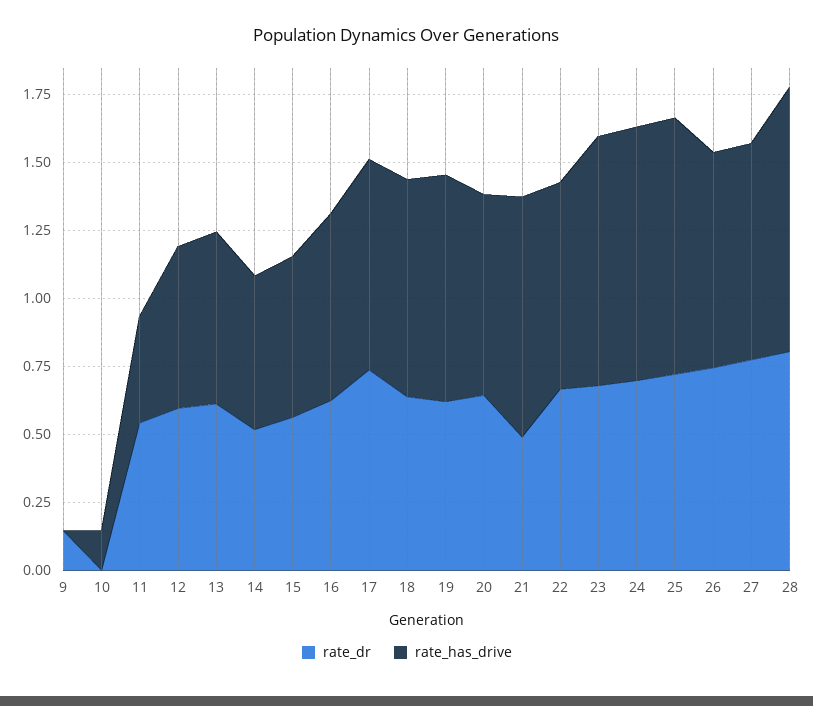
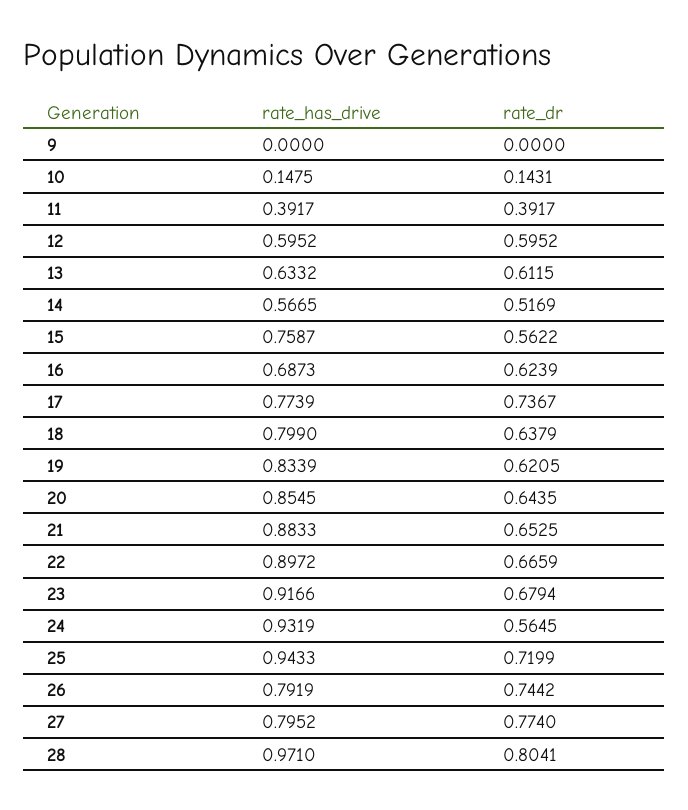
  {
    "rate_dr": {
-     "9": 0.15,
+     "9": 0,
-     "10": 0,
+     "10": 0.1431,
-     "11": 0.55,
+     "11": 0.3917,
      "12": 0.5952,
      "13": 0.6115,
      "14": 0.5169,
      "15": 0.5622,
      "16": 0.6239,
      "17": 0.7367,
      "18": 0.6379,
      "19": 0.6205,
      "20": 0.6435,
-     "21": 0.5,
+     "21": 0.6525,
      "22": 0.6659,
      "23": 0.6794,
-     "24": 0.7,
+     "24": 0.5645,
      "25": 0.7199,
      "26": 0.7442,
      "27": 0.774,
      "28": 0.8041
    },
    "rate_has_drive": {
      "9": 0,
      "10": 0.1475,
      "11": 0.3917,
      "12": 0.5952,
      "13": 0.6332,
      "14": 0.5665,
-     "15": 0.6,
+     "15": 0.7587,
      "16": 0.6873,
      "17": 0.7739,
      "18": 0.799,
      "19": 0.8339,
-     "20": 0.75,
+     "20": 0.8545,
      "21": 0.8833,
-     "22": 0.75,
+     "22": 0.8972,
      "23": 0.9166,
      "24": 0.9319,
      "25": 0.9433,
      "26": 0.7919,
      "27": 0.7952,
      "28": 0.971
    }
  }

